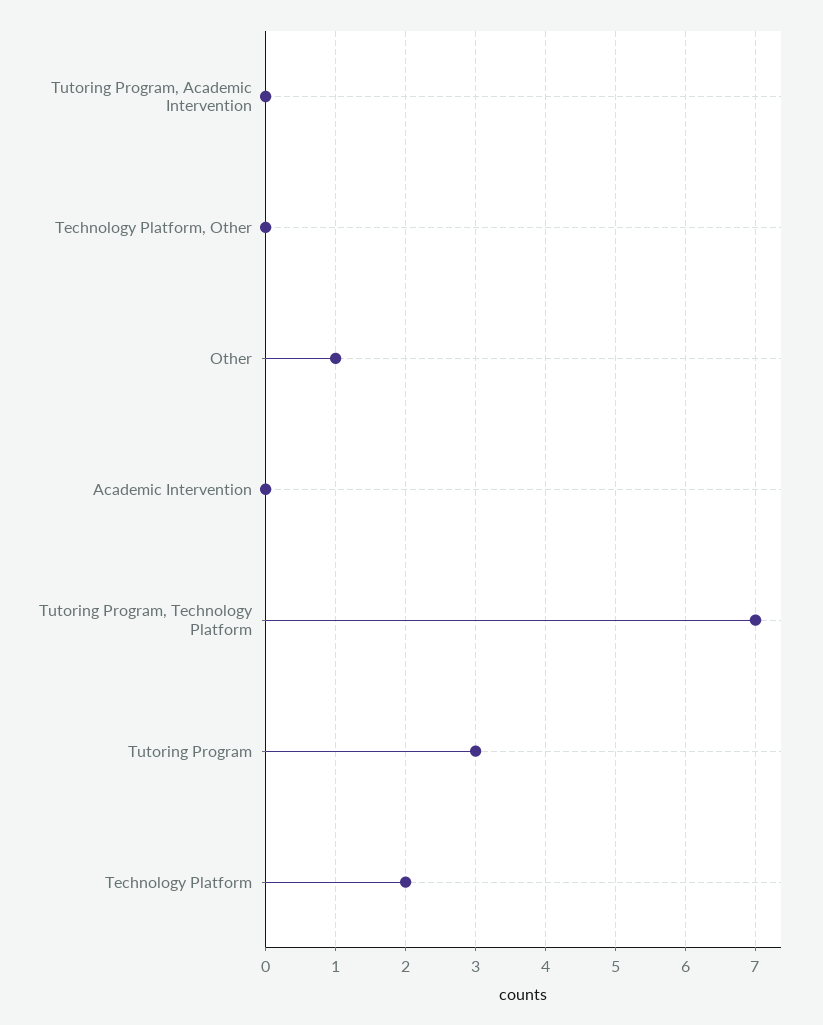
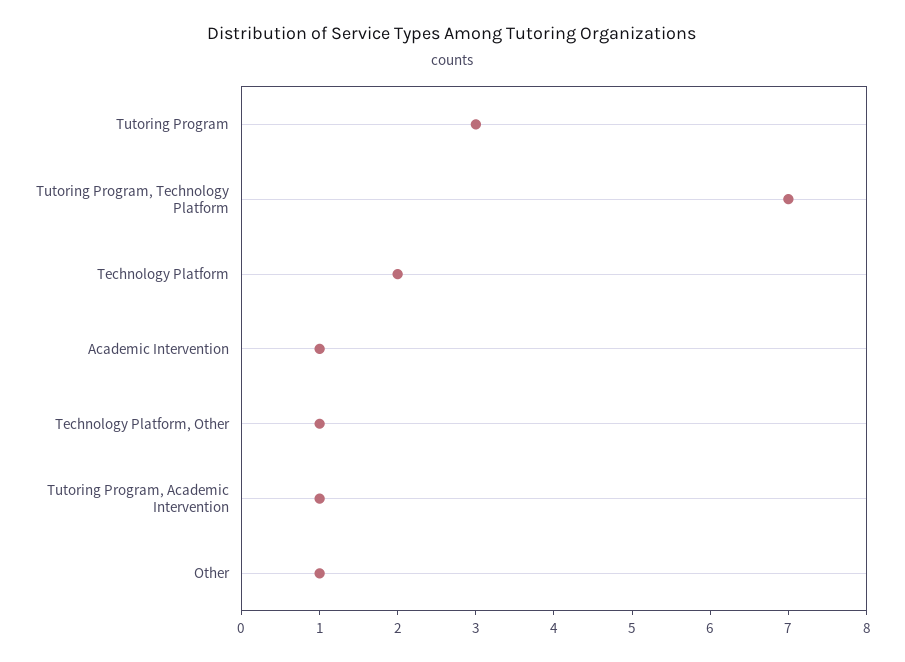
  {
-   "Tutoring Program, Academic Intervention": 0,
+   "Tutoring Program, Academic Intervention": 1,
-   "Technology Platform, Other": 0,
+   "Technology Platform, Other": 1,
    "Other": 1,
-   "Academic Intervention": 0,
+   "Academic Intervention": 1,
    "Tutoring Program, Technology Platform": 7,
    "Tutoring Program": 3,
    "Technology Platform": 2
  }

